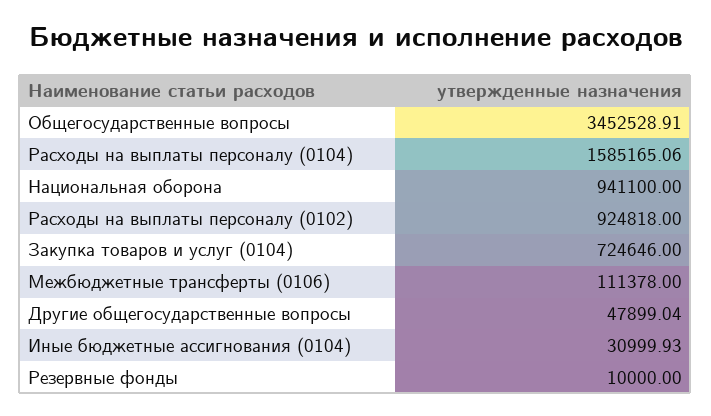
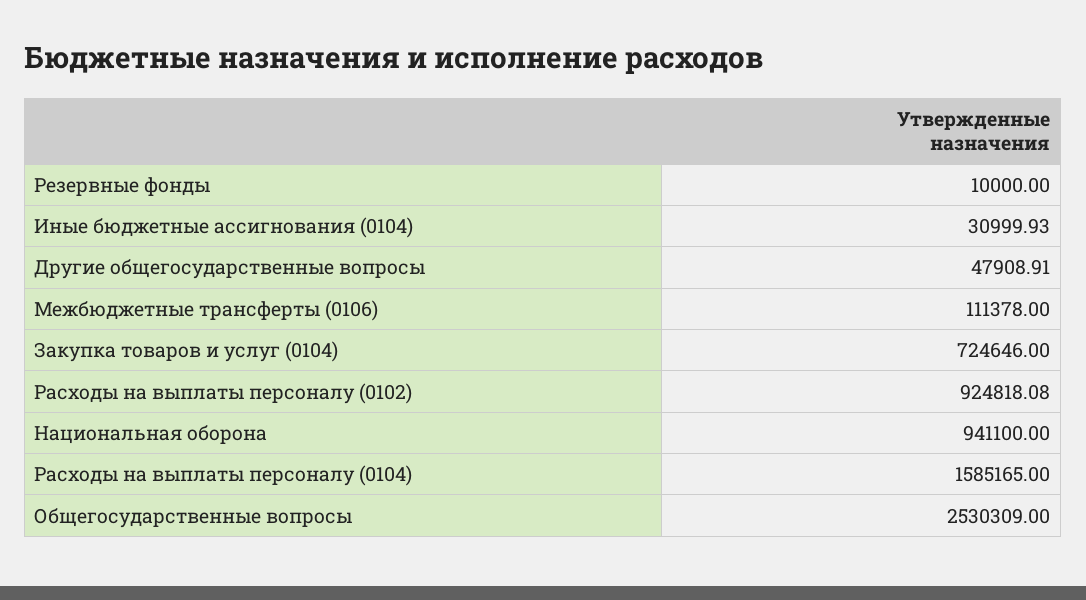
  {
-   "Общегосударственные вопросы": 3452528.91,
+   "Общегосударственные вопросы": 2530309,
-   "Расходы на выплаты персоналу (0104)": 1585165.06,
+   "Расходы на выплаты персоналу (0104)": 1585165,
    "Национальная оборона": 941100,
-   "Расходы на выплаты персоналу (0102)": 924818,
+   "Расходы на выплаты персоналу (0102)": 924818.08,
    "Закупка товаров и услуг (0104)": 724646,
    "Межбюджетные трансферты (0106)": 111378,
-   "Другие общегосударственные вопросы": 47899.04,
+   "Другие общегосударственные вопросы": 47908.91,
    "Иные бюджетные ассигнования (0104)": 30999.93,
    "Резервные фонды": 10000
  }

